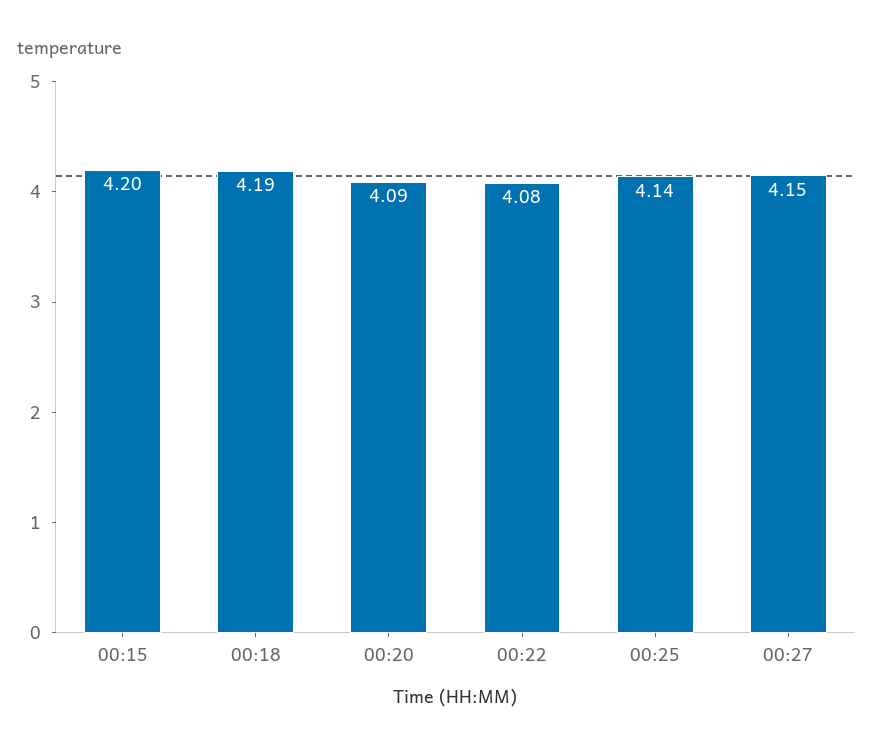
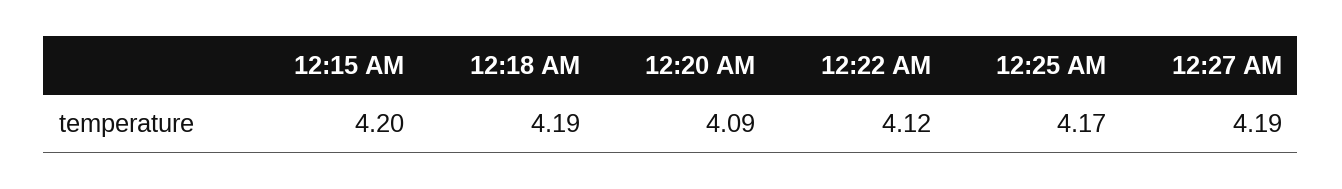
  {
    "00:15": 4.2,
    "00:18": 4.19,
    "00:20": 4.09,
-   "00:22": 4.08,
+   "00:22": 4.12,
-   "00:25": 4.14,
+   "00:25": 4.17,
-   "00:27": 4.15
+   "00:27": 4.19
  }

